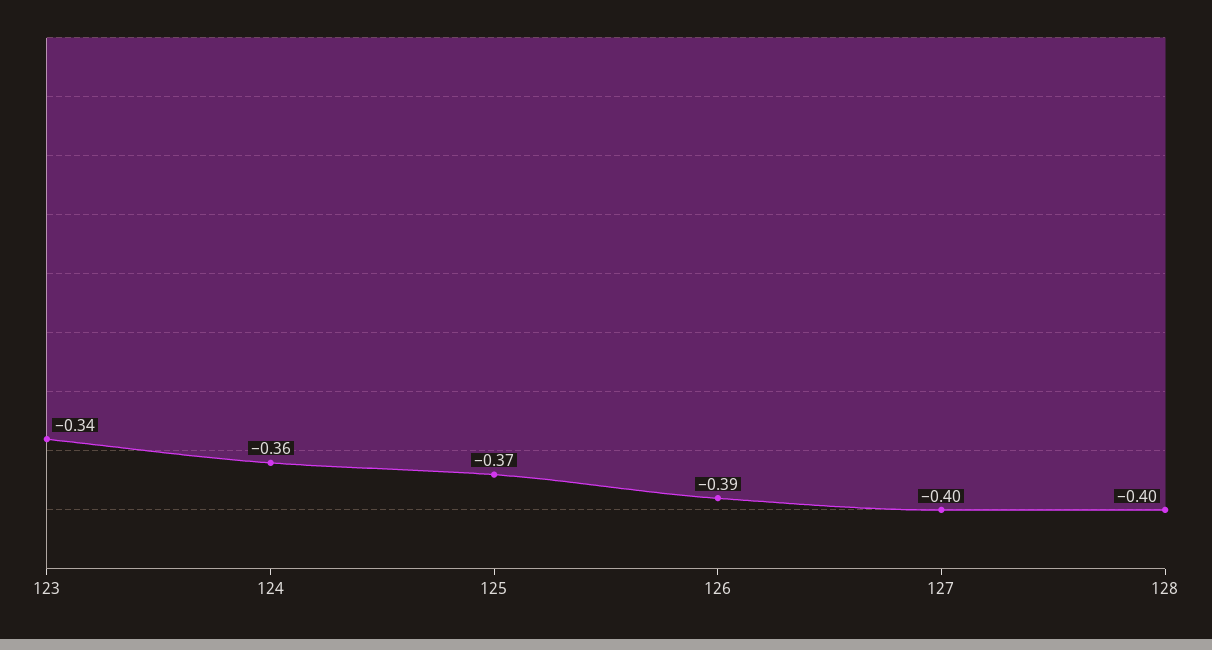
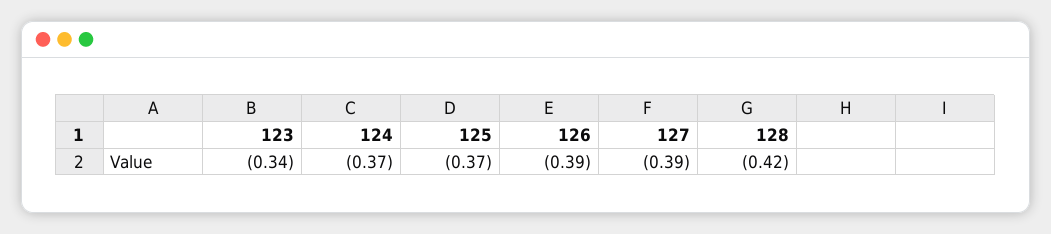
  {
    "123": -0.34,
-   "124": -0.36,
+   "124": -0.37,
    "125": -0.37,
    "126": -0.39,
-   "127": -0.4,
+   "127": -0.39,
-   "128": -0.4
+   "128": -0.42
  }

